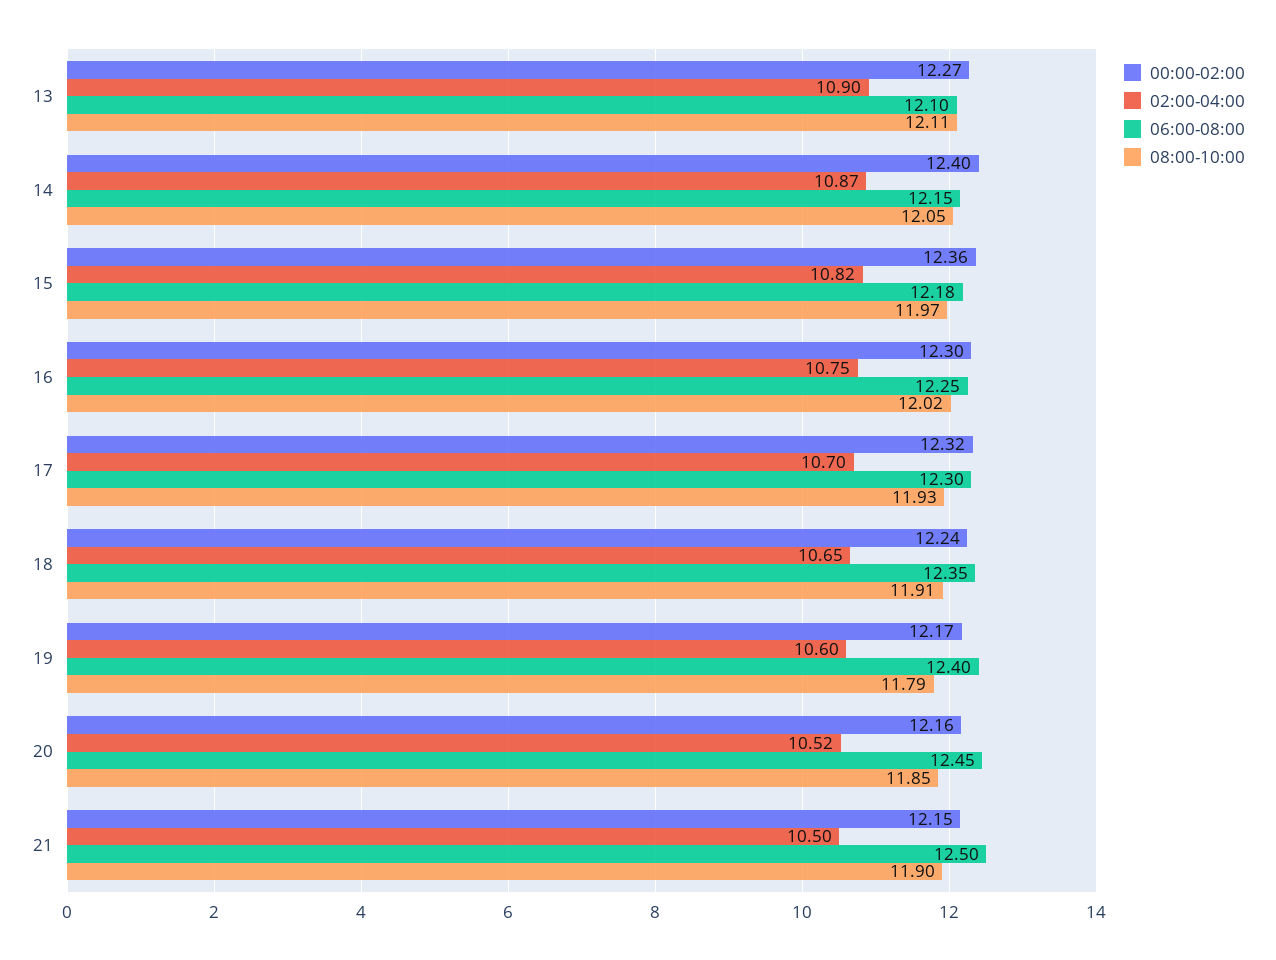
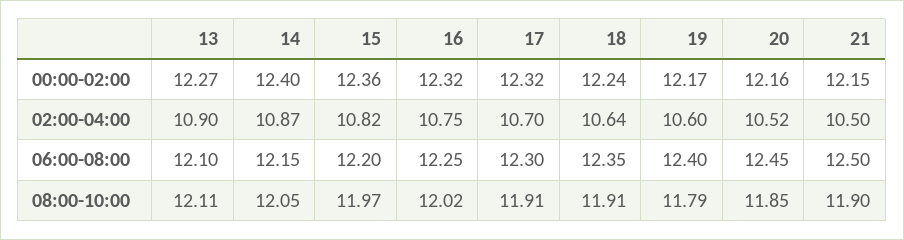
  {
    "00:00-02:00": {
      "13": 12.27,
      "14": 12.4,
      "15": 12.36,
-     "16": 12.3,
+     "16": 12.32,
      "17": 12.32,
      "18": 12.24,
      "19": 12.17,
      "20": 12.16,
      "21": 12.15
    },
    "02:00-04:00": {
      "13": 10.9,
      "14": 10.87,
      "15": 10.82,
      "16": 10.75,
      "17": 10.7,
-     "18": 10.65,
+     "18": 10.64,
      "19": 10.6,
      "20": 10.52,
      "21": 10.5
    },
    "06:00-08:00": {
      "13": 12.1,
      "14": 12.15,
-     "15": 12.18,
+     "15": 12.2,
      "16": 12.25,
      "17": 12.3,
      "18": 12.35,
      "19": 12.4,
      "20": 12.45,
      "21": 12.5
    },
    "08:00-10:00": {
      "13": 12.11,
      "14": 12.05,
      "15": 11.97,
      "16": 12.02,
-     "17": 11.93,
+     "17": 11.91,
      "18": 11.91,
      "19": 11.79,
      "20": 11.85,
      "21": 11.9
    }
  }

